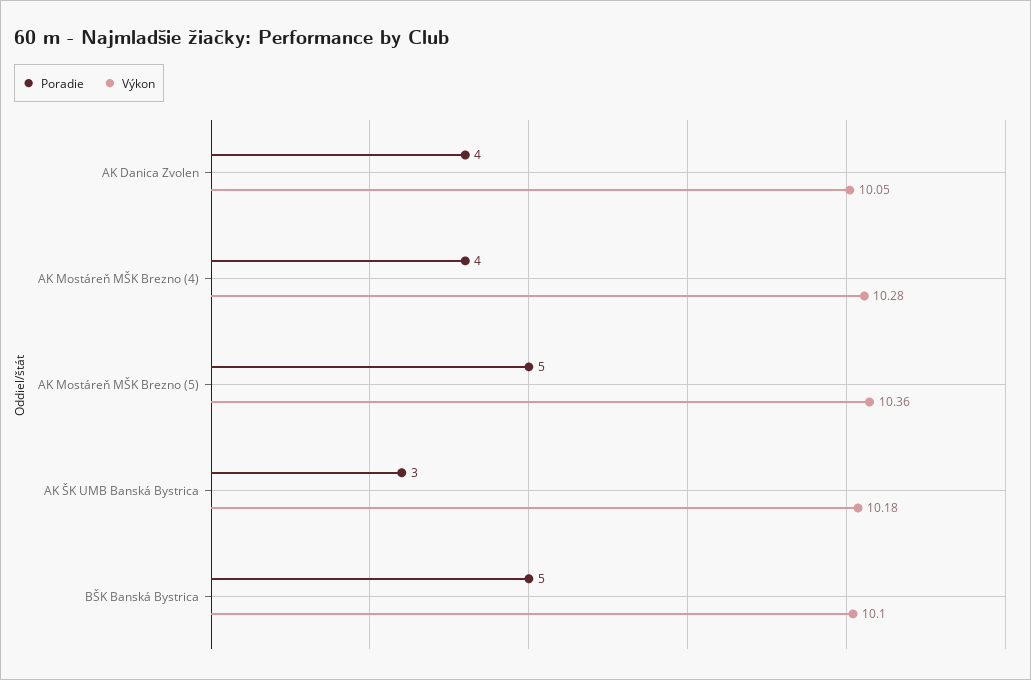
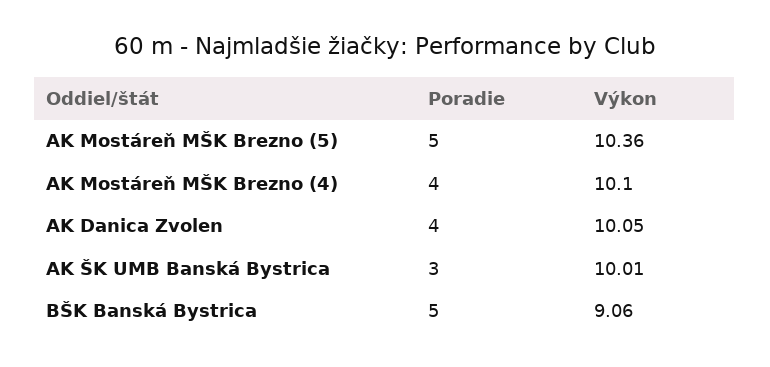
  {
    "Poradie": {
      "AK Danica Zvolen": 4,
      "AK Mostáreň MŠK Brezno (4)": 4,
      "AK Mostáreň MŠK Brezno (5)": 5,
      "AK ŠK UMB Banská Bystrica": 3,
      "BŠK Banská Bystrica": 5
    },
    "Výkon": {
      "AK Danica Zvolen": 10.05,
-     "AK Mostáreň MŠK Brezno (4)": 10.28,
+     "AK Mostáreň MŠK Brezno (4)": 10.1,
      "AK Mostáreň MŠK Brezno (5)": 10.36,
-     "AK ŠK UMB Banská Bystrica": 10.18,
+     "AK ŠK UMB Banská Bystrica": 10.01,
-     "BŠK Banská Bystrica": 10.1
+     "BŠK Banská Bystrica": 9.06
    }
  }

